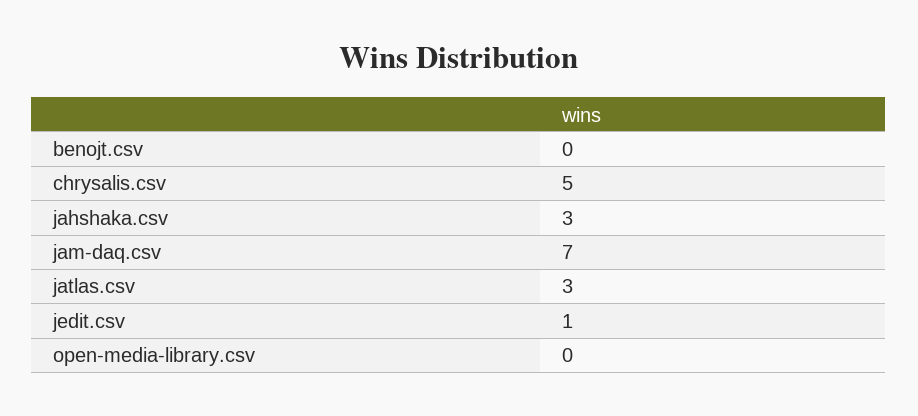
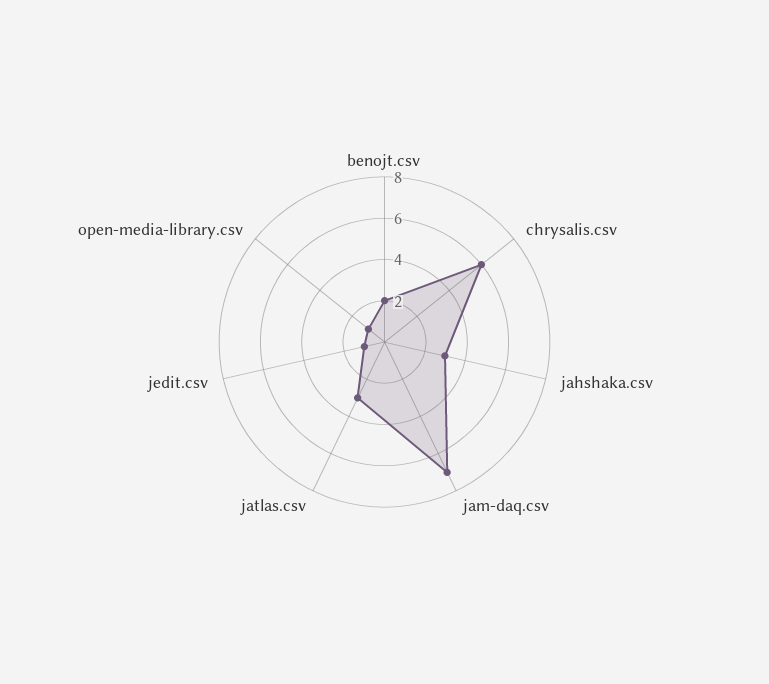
  {
-   "benojt.csv": 0,
+   "benojt.csv": 2,
-   "chrysalis.csv": 5,
+   "chrysalis.csv": 6,
    "jahshaka.csv": 3,
    "jam-daq.csv": 7,
    "jatlas.csv": 3,
    "jedit.csv": 1,
-   "open-media-library.csv": 0
+   "open-media-library.csv": 1
  }

